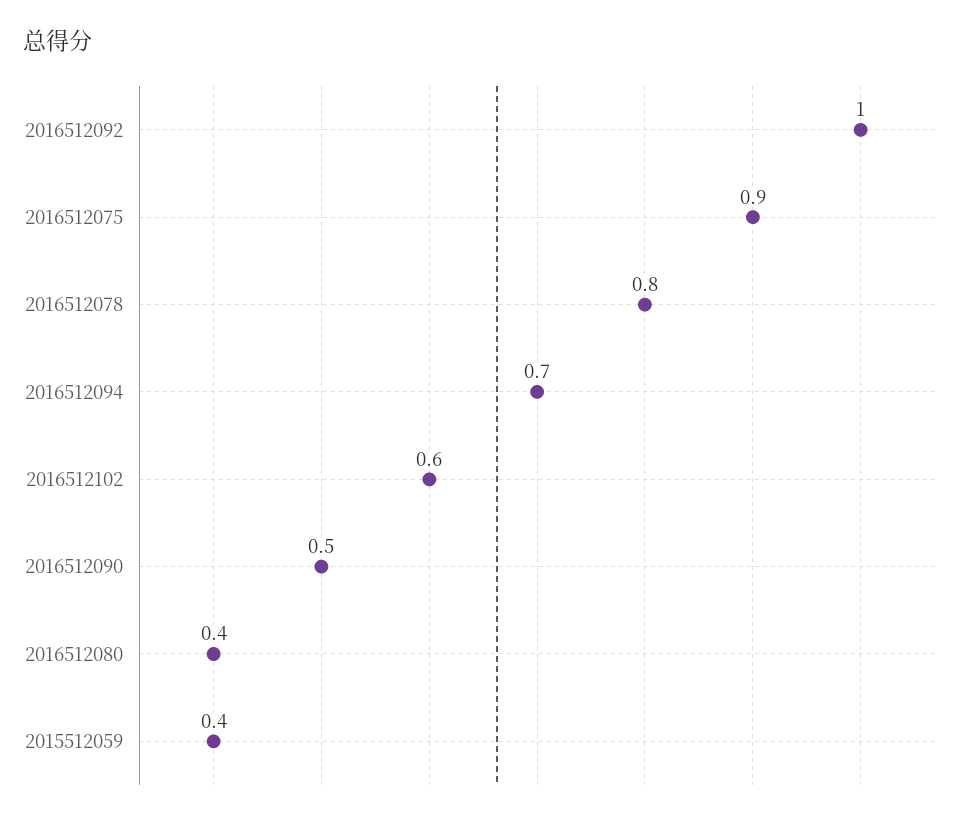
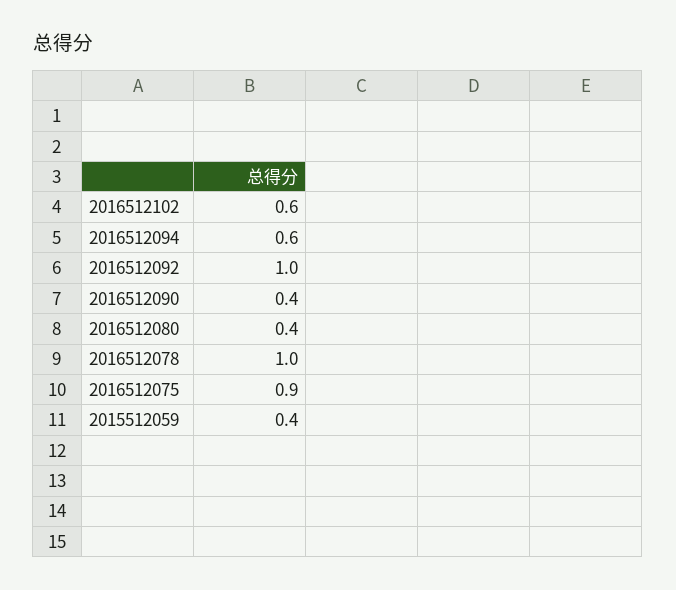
  {
    "2016512092": 1,
    "2016512075": 0.9,
-   "2016512078": 0.8,
+   "2016512078": 1,
-   "2016512094": 0.7,
+   "2016512094": 0.6,
    "2016512102": 0.6,
-   "2016512090": 0.5,
+   "2016512090": 0.4,
    "2016512080": 0.4,
    "2015512059": 0.4
  }

